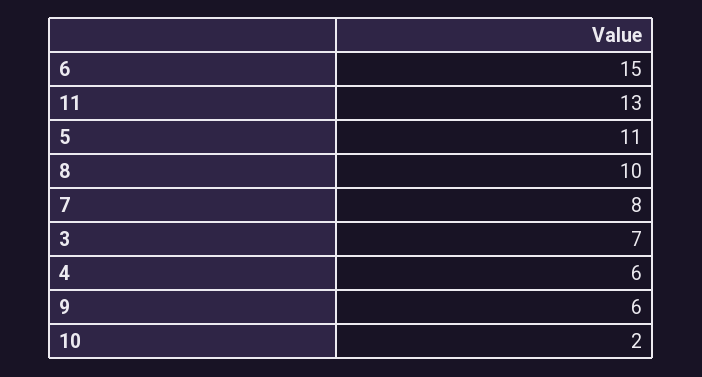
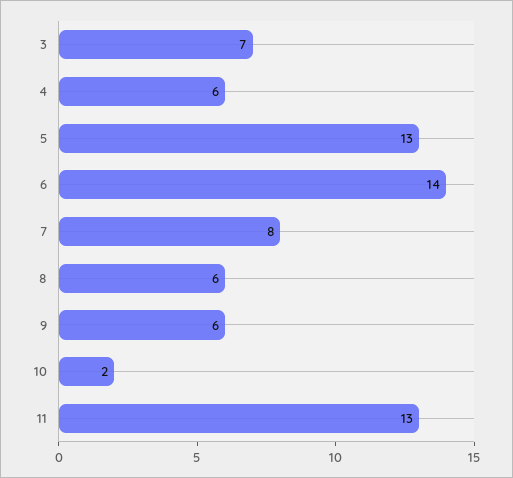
  {
-   "6": 15,
+   "6": 14,
    "11": 13,
-   "5": 11,
+   "5": 13,
-   "8": 10,
+   "8": 6,
    "7": 8,
    "3": 7,
    "4": 6,
    "9": 6,
    "10": 2
  }

